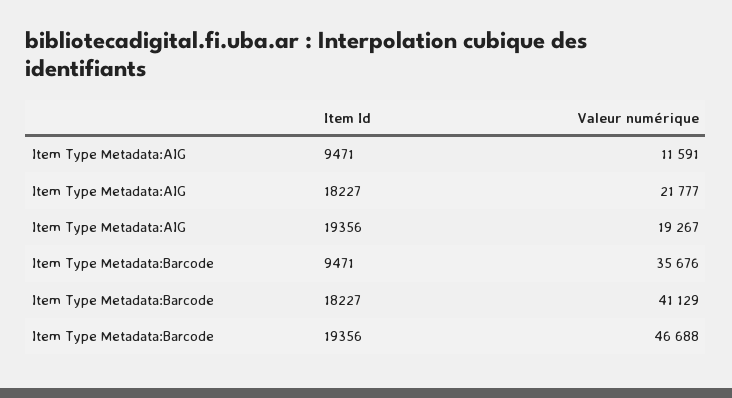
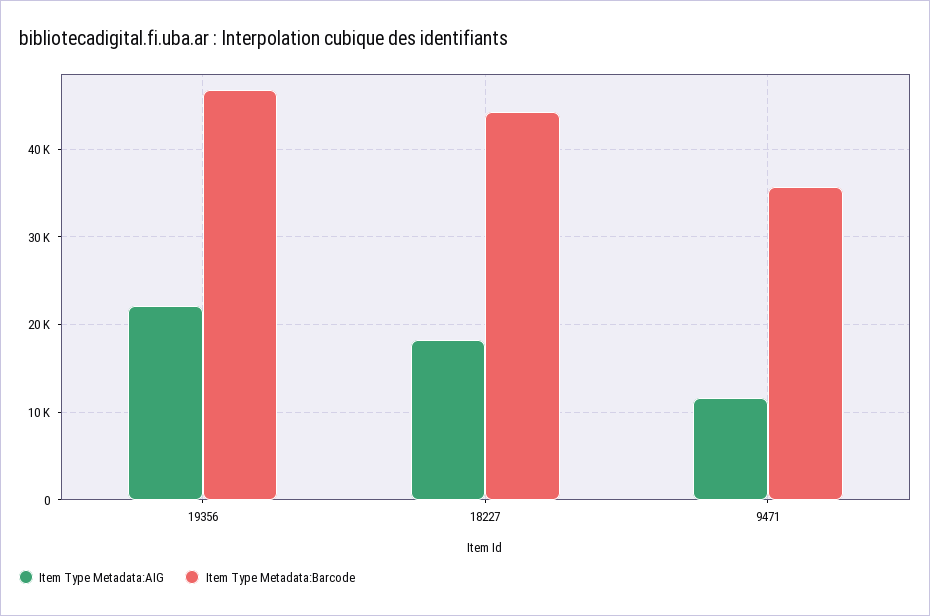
  {
    "Item Type Metadata:AIG": {
      "9471": 11591,
-     "18227": 21777,
+     "18227": 18000,
-     "19356": 19267
+     "19356": 22000
    },
    "Item Type Metadata:Barcode": {
      "9471": 35676,
-     "18227": 41129,
+     "18227": 44000,
      "19356": 46688
    }
  }

